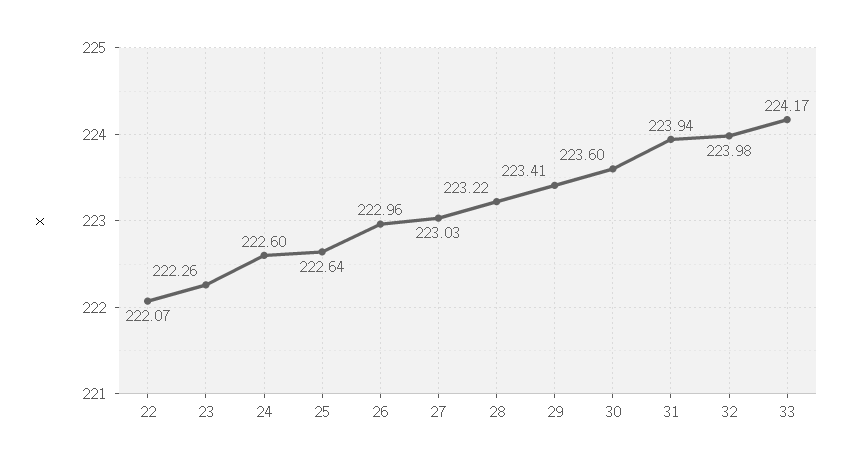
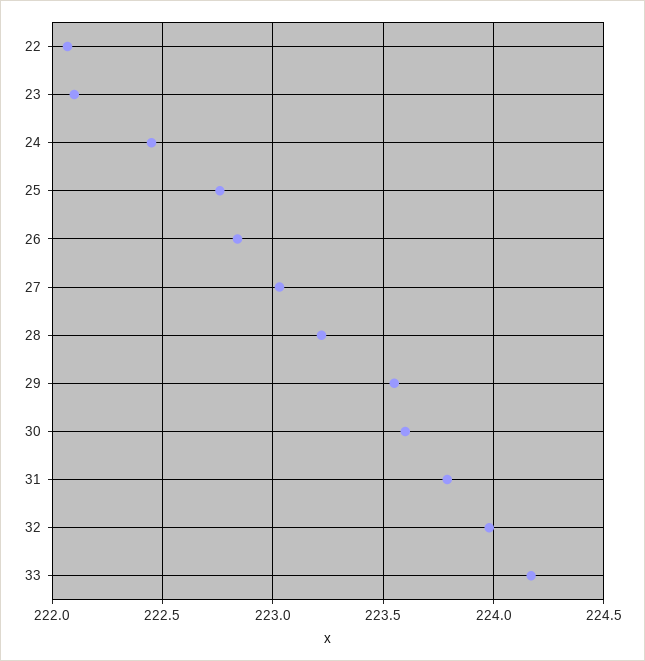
  {
    "22": 222.07,
-   "23": 222.26,
+   "23": 222.1,
-   "24": 222.6,
+   "24": 222.45,
-   "25": 222.64,
+   "25": 222.75,
-   "26": 222.96,
+   "26": 222.85,
    "27": 223.03,
    "28": 223.22,
-   "29": 223.41,
+   "29": 223.55,
    "30": 223.6,
-   "31": 223.94,
+   "31": 223.8,
    "32": 223.98,
    "33": 224.17
  }

